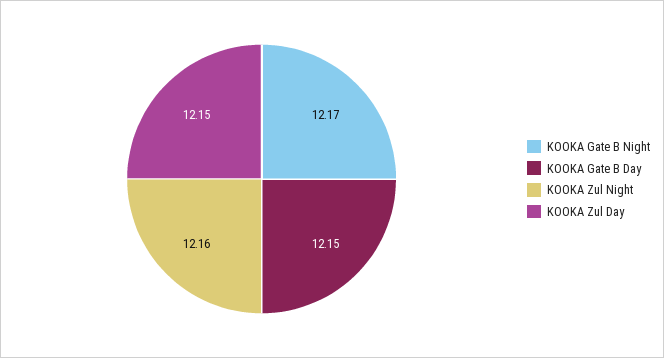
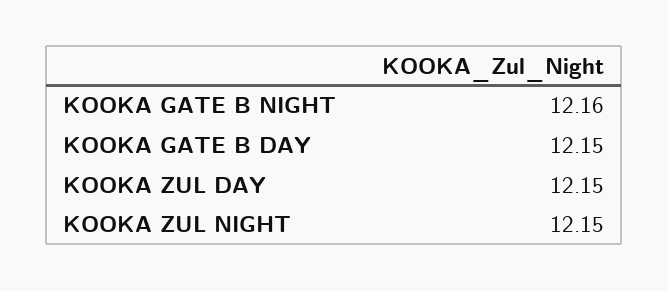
  {
-   "KOOKA Gate B Night": 12.17,
+   "KOOKA Gate B Night": 12.16,
    "KOOKA Gate B Day": 12.15,
-   "KOOKA Zul Night": 12.16,
+   "KOOKA Zul Night": 12.15,
    "KOOKA Zul Day": 12.15
  }

